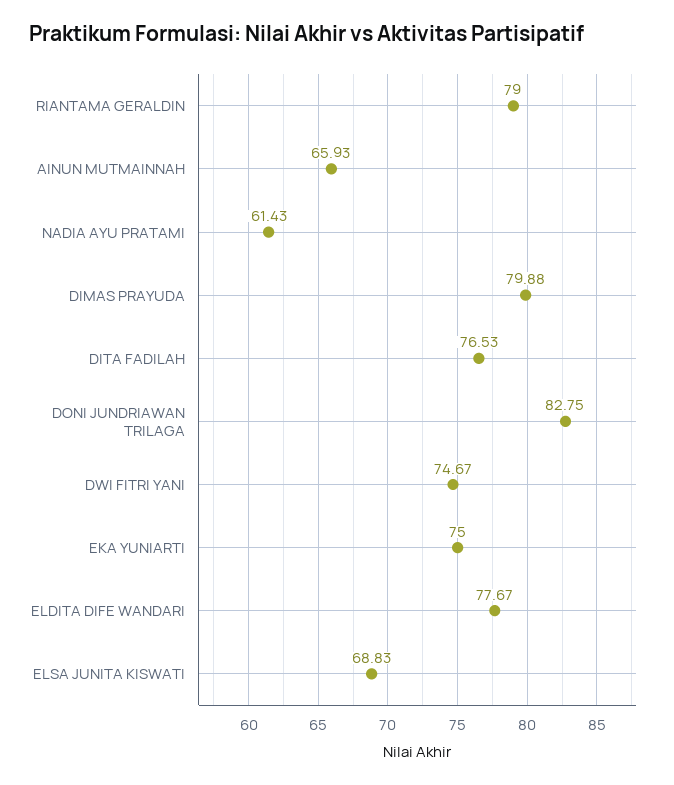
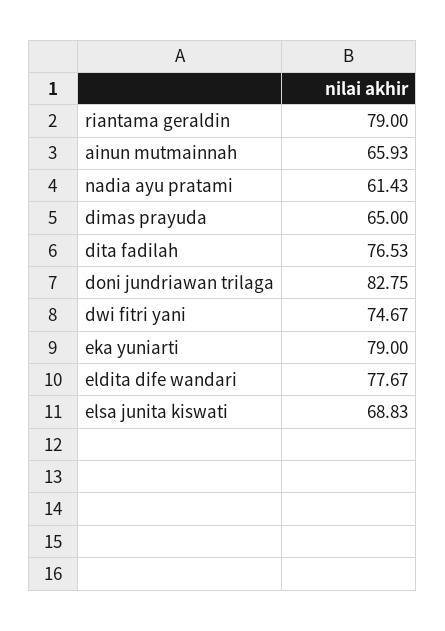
  {
    "RIANTAMA GERALDIN": 79,
    "AINUN MUTMAINNAH": 65.93,
    "NADIA AYU PRATAMI": 61.43,
-   "DIMAS PRAYUDA": 79.88,
+   "DIMAS PRAYUDA": 65,
    "DITA FADILAH": 76.53,
    "DONI JUNDRIAWAN TRILAGA": 82.75,
    "DWI FITRI YANI": 74.67,
-   "EKA YUNIARTI": 75,
+   "EKA YUNIARTI": 79,
    "ELDITA DIFE WANDARI": 77.67,
    "ELSA JUNITA KISWATI": 68.83
  }

